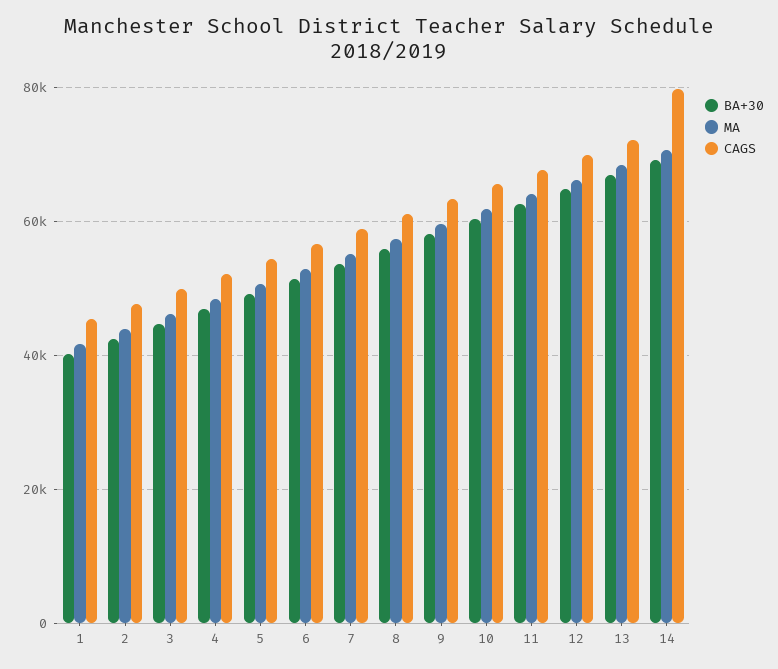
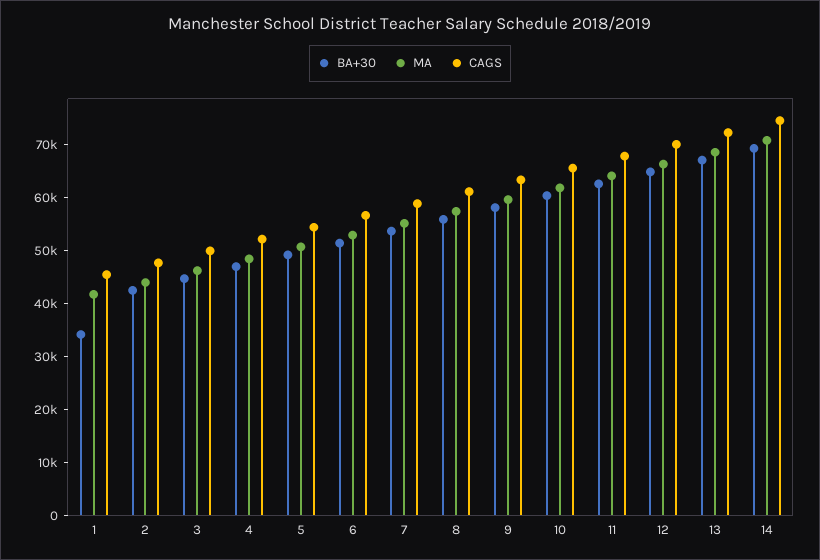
  {
    "BA+30": {
-     "1": 40000,
+     "1": 34000,
      "2": 42000,
      "3": 44000,
      "4": 46000,
      "5": 50000,
      "6": 52000,
      "7": 54000,
      "8": 56000,
      "9": 58000,
      "10": 60000,
      "11": 62000,
      "12": 64000,
      "13": 68000,
      "14": 70000
    },
    "MA": {
      "1": 42000,
      "2": 44000,
      "3": 46000,
      "4": 48000,
      "5": 50000,
      "6": 52000,
      "7": 56000,
      "8": 58000,
      "9": 60000,
      "10": 62000,
      "11": 64000,
      "12": 66000,
      "13": 68000,
      "14": 70000
    },
    "CAGS": {
      "1": 46000,
      "2": 48000,
      "3": 50000,
      "4": 52000,
      "5": 54000,
      "6": 56000,
      "7": 58000,
      "8": 62000,
      "9": 64000,
      "10": 66000,
      "11": 68000,
      "12": 70000,
      "13": 72000,
-     "14": 80000
+     "14": 74000
    }
  }

